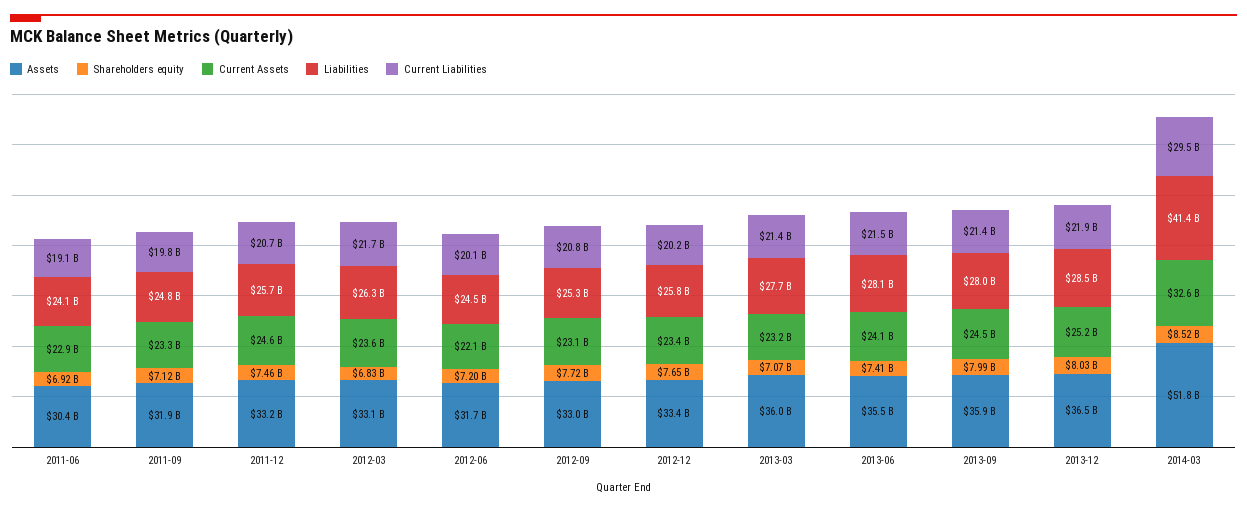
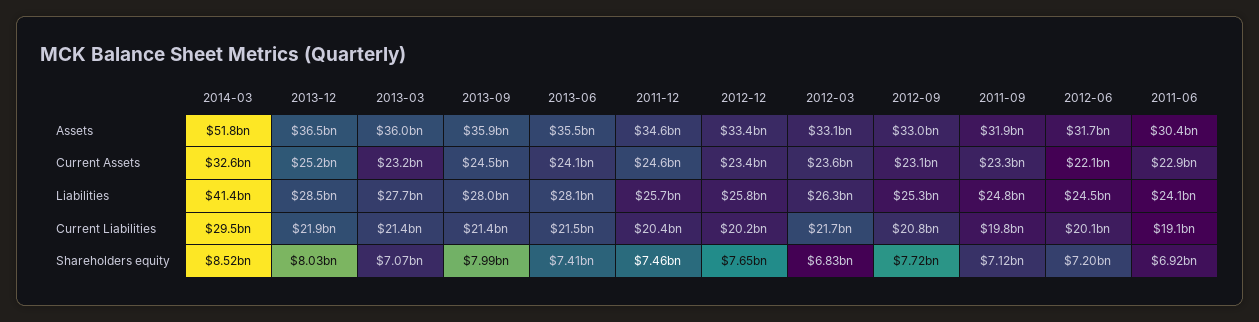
  {
    "Assets": {
      "2011-06": 30400000000,
      "2011-09": 31900000000,
-     "2011-12": 33200000000,
+     "2011-12": 34600000000,
      "2012-03": 33100000000,
      "2012-06": 31700000000,
      "2012-09": 33000000000,
      "2012-12": 33400000000,
      "2013-03": 36000000000,
      "2013-06": 35500000000,
      "2013-09": 35900000000,
      "2013-12": 36500000000,
      "2014-03": 51800000000
    },
    "Shareholders equity": {
      "2011-06": 6920000000,
      "2011-09": 7120000000,
      "2011-12": 7460000000,
      "2012-03": 6830000000,
      "2012-06": 7200000000,
      "2012-09": 7720000000,
      "2012-12": 7650000000,
      "2013-03": 7070000000,
      "2013-06": 7410000000,
      "2013-09": 7990000000,
      "2013-12": 8030000000,
      "2014-03": 8520000000
    },
    "Current Assets": {
      "2011-06": 22900000000,
      "2011-09": 23300000000,
      "2011-12": 24600000000,
      "2012-03": 23600000000,
      "2012-06": 22100000000,
      "2012-09": 23100000000,
      "2012-12": 23400000000,
      "2013-03": 23200000000,
      "2013-06": 24100000000,
      "2013-09": 24500000000,
      "2013-12": 25200000000,
      "2014-03": 32600000000
    },
    "Liabilities": {
      "2011-06": 24100000000,
      "2011-09": 24800000000,
      "2011-12": 25700000000,
      "2012-03": 26300000000,
      "2012-06": 24500000000,
      "2012-09": 25300000000,
      "2012-12": 25800000000,
      "2013-03": 27700000000,
      "2013-06": 28100000000,
      "2013-09": 28000000000,
      "2013-12": 28500000000,
      "2014-03": 41400000000
    },
    "Current Liabilities": {
      "2011-06": 19100000000,
      "2011-09": 19800000000,
-     "2011-12": 20700000000,
+     "2011-12": 20400000000,
      "2012-03": 21700000000,
      "2012-06": 20100000000,
      "2012-09": 20800000000,
      "2012-12": 20200000000,
      "2013-03": 21400000000,
      "2013-06": 21500000000,
      "2013-09": 21400000000,
      "2013-12": 21900000000,
      "2014-03": 29500000000
    }
  }

